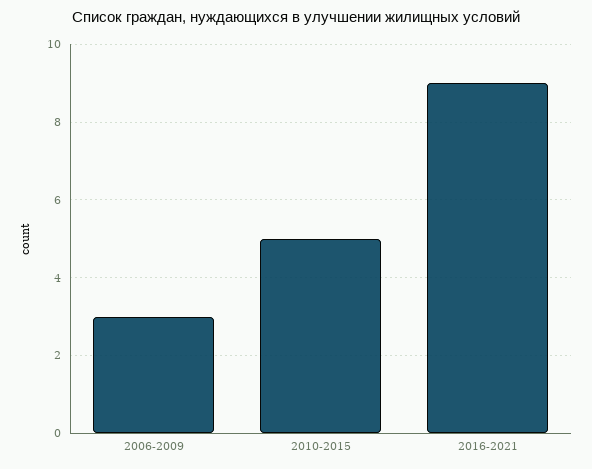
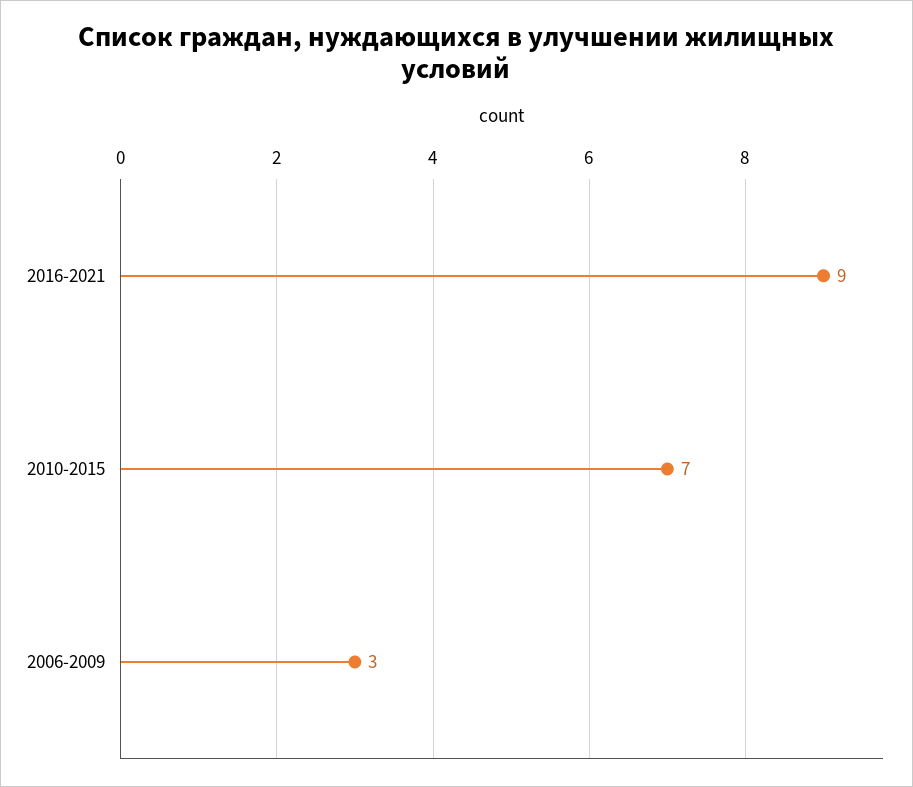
  {
    "2006-2009": 3,
-   "2010-2015": 5,
+   "2010-2015": 7,
    "2016-2021": 9
  }

